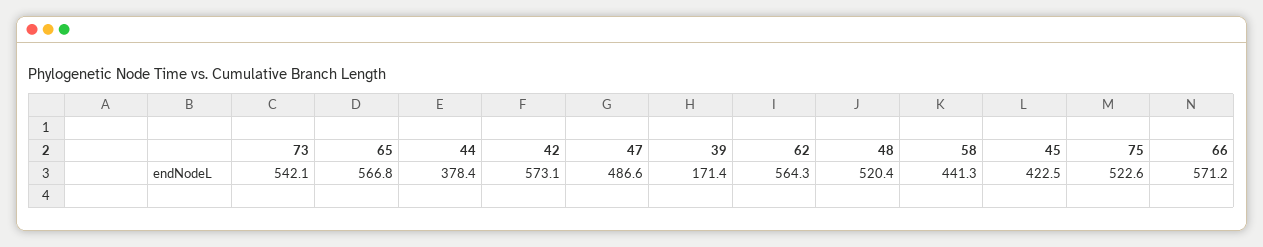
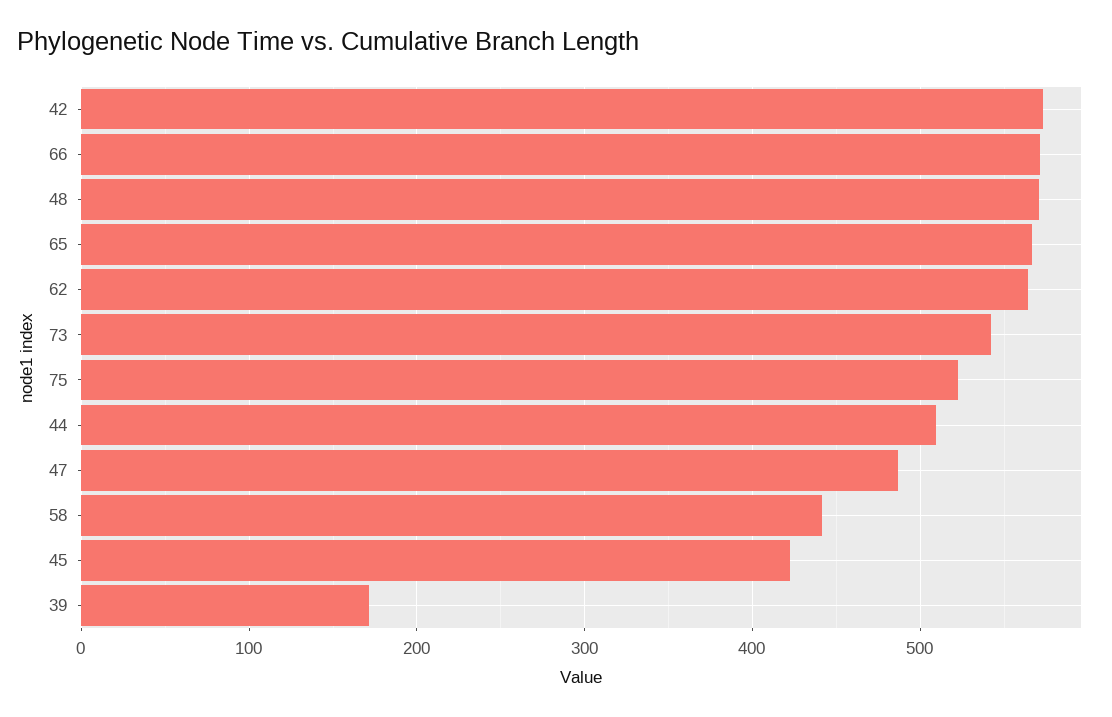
  {
    "73": 542.1,
    "65": 566.8,
-   "44": 378.4,
+   "44": 510,
    "42": 573.1,
    "47": 486.6,
    "39": 171.4,
    "62": 564.3,
-   "48": 520.4,
+   "48": 570,
    "58": 441.3,
    "45": 422.5,
    "75": 522.6,
    "66": 571.2
  }

